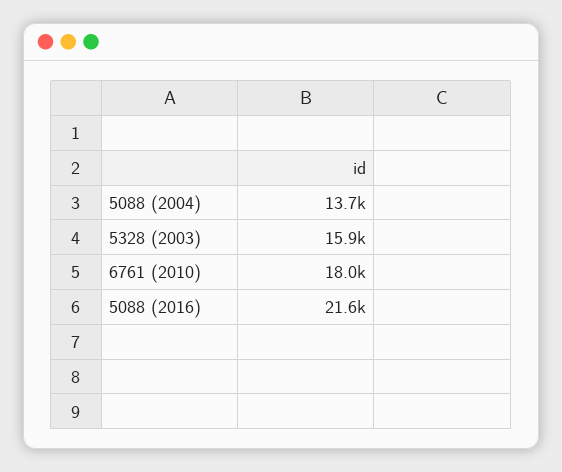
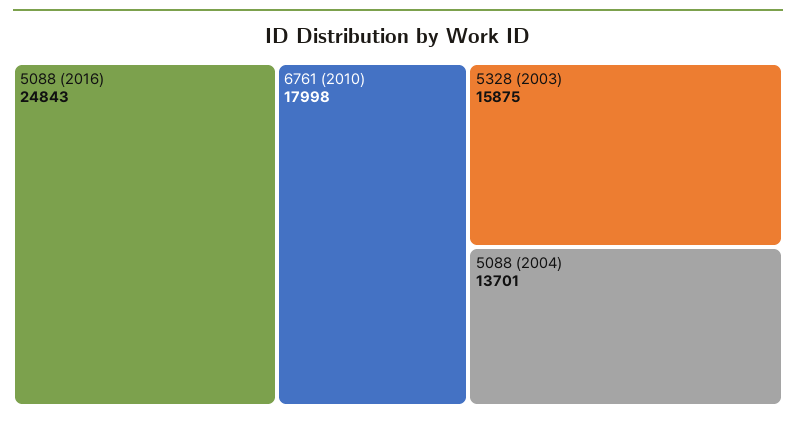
  {
    "5088 (2004)": 13701,
    "5328 (2003)": 15875,
    "6761 (2010)": 17998,
-   "5088 (2016)": 21600
+   "5088 (2016)": 24843
  }

